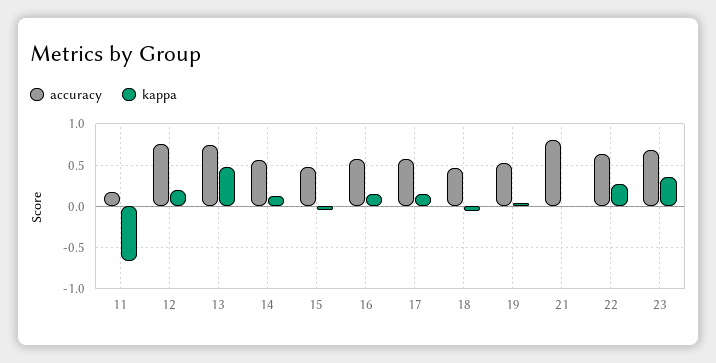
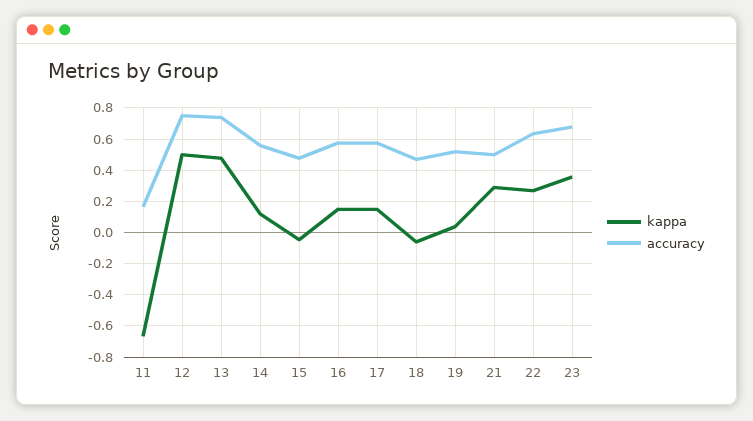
  {
    "accuracy": {
      "11": 0.15,
      "12": 0.75,
      "13": 0.75,
      "14": 0.55,
      "15": 0.5,
      "16": 0.6,
      "17": 0.55,
      "18": 0.45,
      "19": 0.5,
-     "21": 0.8,
+     "21": 0.5,
      "22": 0.65,
      "23": 0.7
    },
    "kappa": {
      "11": -0.65,
-     "12": 0.2,
+     "12": 0.5,
      "13": 0.5,
      "14": 0.1,
      "15": -0.05,
      "16": 0.15,
      "17": 0.15,
      "18": -0.05,
      "19": 0.05,
-     "21": 0,
+     "21": 0.3,
      "22": 0.25,
      "23": 0.35
    }
  }

